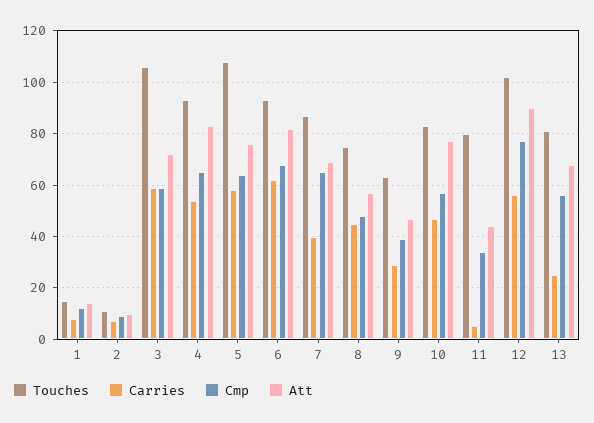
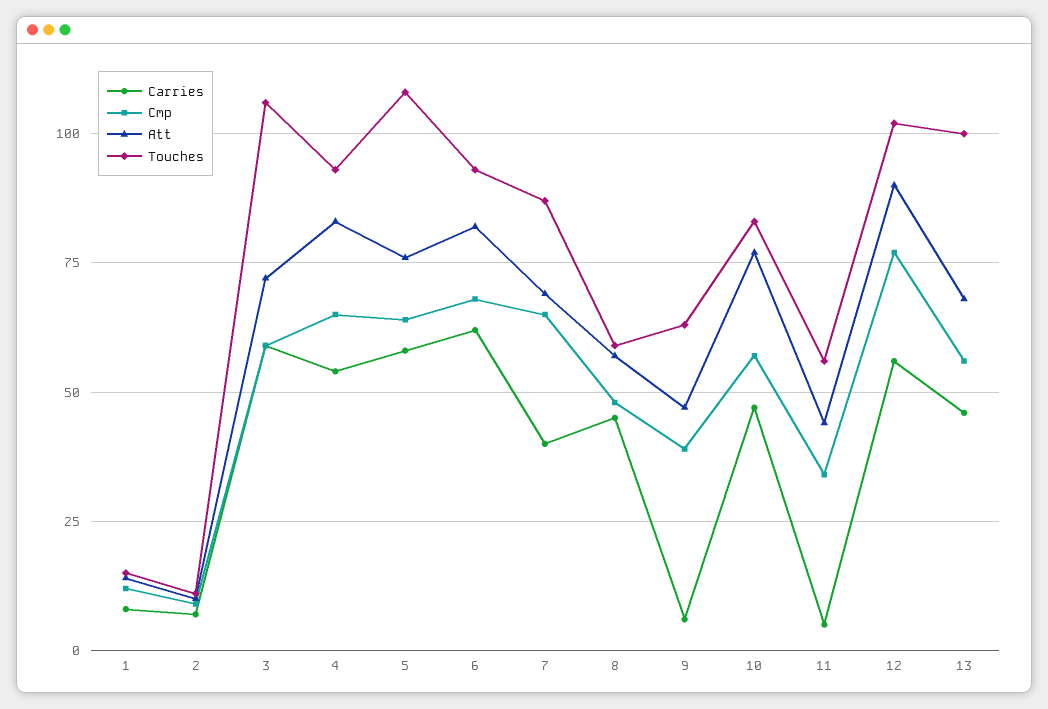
  {
    "Touches": {
      "1": 15,
      "2": 10,
      "3": 105,
      "4": 95,
      "5": 110,
      "6": 95,
      "7": 85,
-     "8": 75,
+     "8": 60,
      "9": 65,
      "10": 85,
-     "11": 80,
+     "11": 55,
      "12": 100,
-     "13": 80
+     "13": 100
    },
    "Carries": {
      "1": 10,
      "2": 5,
      "3": 60,
      "4": 55,
      "5": 60,
      "6": 60,
      "7": 40,
      "8": 45,
-     "9": 30,
+     "9": 5,
      "10": 45,
      "11": 5,
      "12": 55,
-     "13": 25
+     "13": 45
    },
    "Cmp": {
      "1": 10,
      "2": 10,
      "3": 60,
      "4": 65,
      "5": 65,
      "6": 70,
      "7": 65,
      "8": 50,
      "9": 40,
      "10": 55,
      "11": 35,
      "12": 75,
      "13": 55
    },
    "Att": {
      "1": 15,
      "2": 10,
      "3": 70,
      "4": 85,
      "5": 75,
      "6": 80,
      "7": 70,
      "8": 55,
      "9": 45,
      "10": 75,
      "11": 45,
      "12": 90,
      "13": 70
    }
  }

